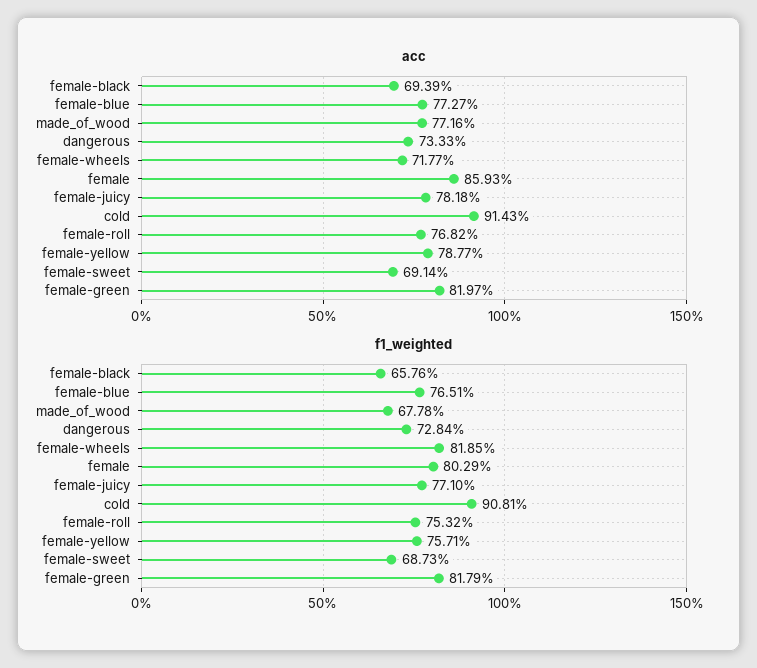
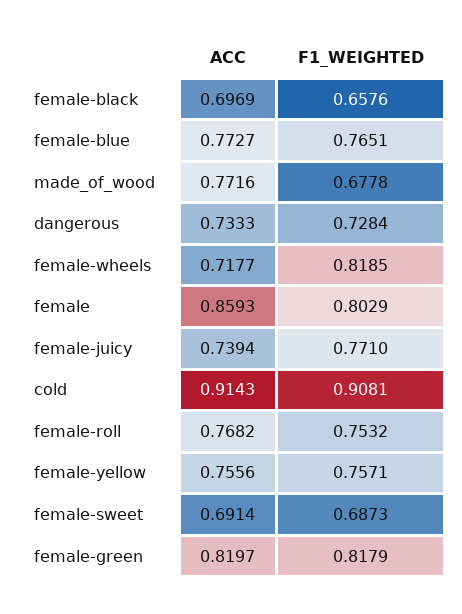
  {
    "acc": {
-     "female-black": 0.6939,
+     "female-black": 0.6969,
      "female-blue": 0.7727,
      "made_of_wood": 0.7716,
      "dangerous": 0.7333,
      "female-wheels": 0.7177,
      "female": 0.8593,
-     "female-juicy": 0.7818,
+     "female-juicy": 0.7394,
      "cold": 0.9143,
      "female-roll": 0.7682,
-     "female-yellow": 0.7877,
+     "female-yellow": 0.7556,
      "female-sweet": 0.6914,
      "female-green": 0.8197
    },
    "f1_weighted": {
      "female-black": 0.6576,
      "female-blue": 0.7651,
      "made_of_wood": 0.6778,
      "dangerous": 0.7284,
      "female-wheels": 0.8185,
      "female": 0.8029,
      "female-juicy": 0.771,
      "cold": 0.9081,
      "female-roll": 0.7532,
      "female-yellow": 0.7571,
      "female-sweet": 0.6873,
      "female-green": 0.8179
    }
  }

